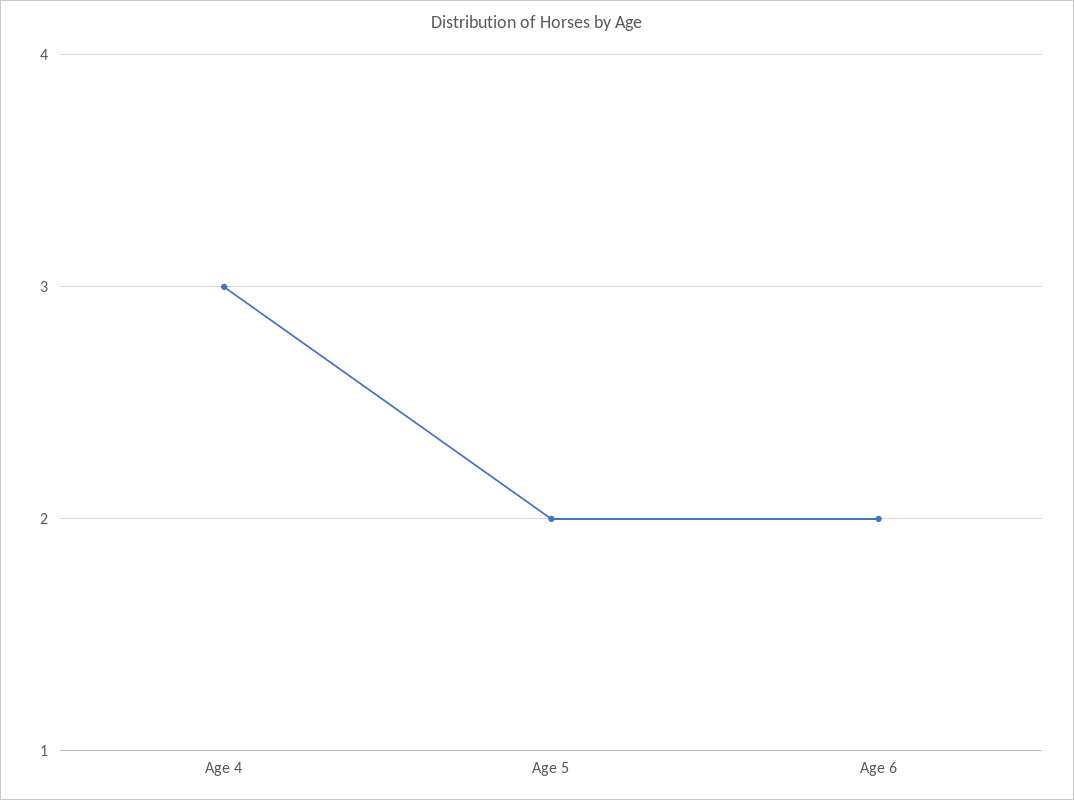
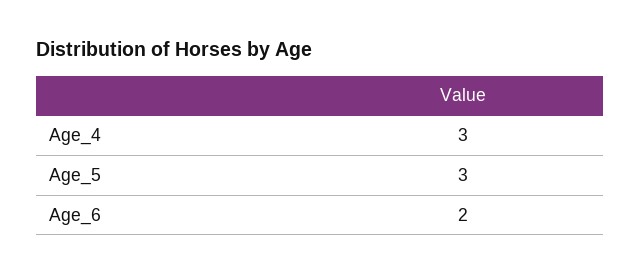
  {
    "Age 4": 3,
-   "Age 5": 2,
+   "Age 5": 3,
    "Age 6": 2
  }

